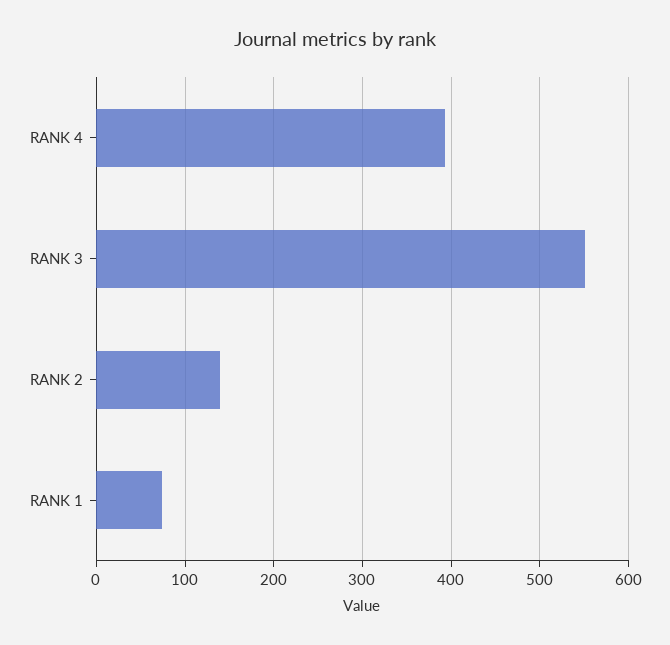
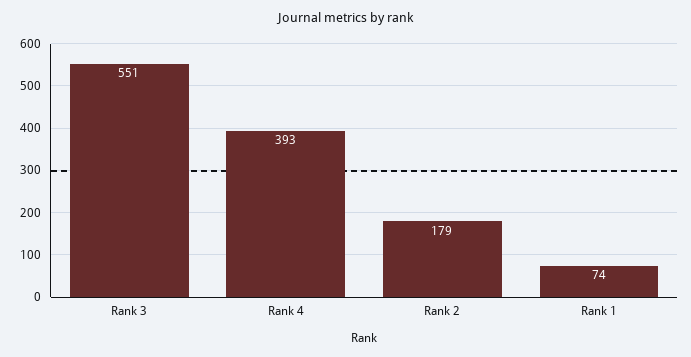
  {
    "RANK 4": 393,
    "RANK 3": 551,
-   "RANK 2": 140,
+   "RANK 2": 179,
    "RANK 1": 74
  }

